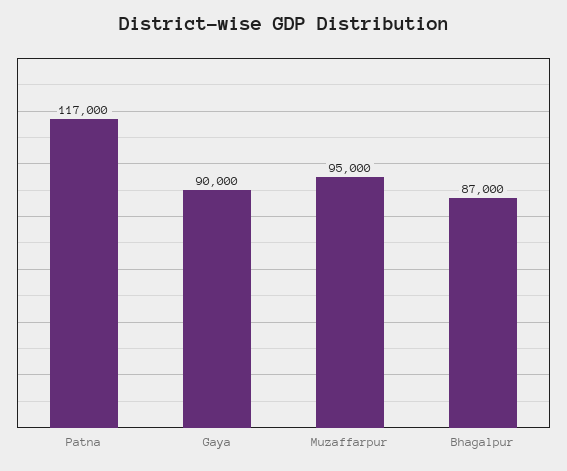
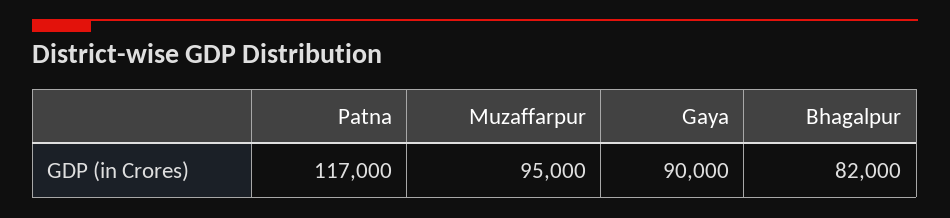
  {
    "Patna": 117000,
    "Gaya": 90000,
    "Muzaffarpur": 95000,
-   "Bhagalpur": 87000
+   "Bhagalpur": 82000
  }

